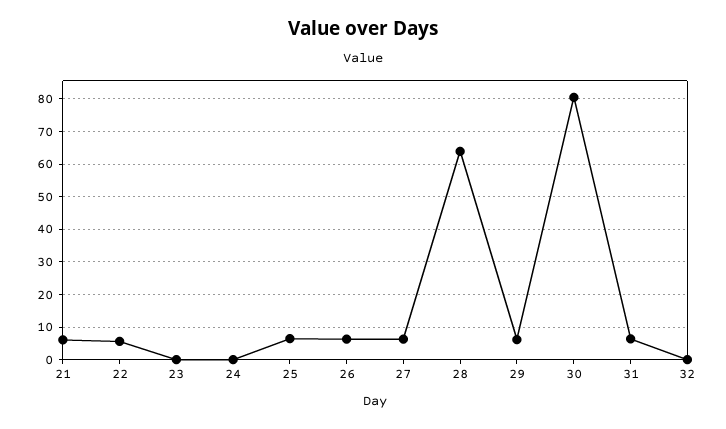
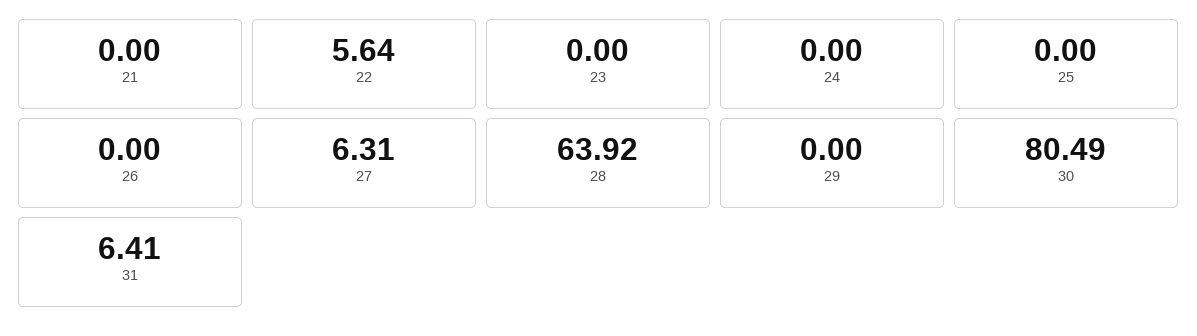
  {
-   "21": 6,
+   "21": 0,
    "22": 5.64,
    "23": 0,
    "24": 0,
-   "25": 6,
+   "25": 0,
-   "26": 6,
+   "26": 0,
    "27": 6.31,
    "28": 63.92,
-   "29": 6,
+   "29": 0,
    "30": 80.49,
-   "31": 6.41,
+   "31": 6.41
-   "32": 0
  }

